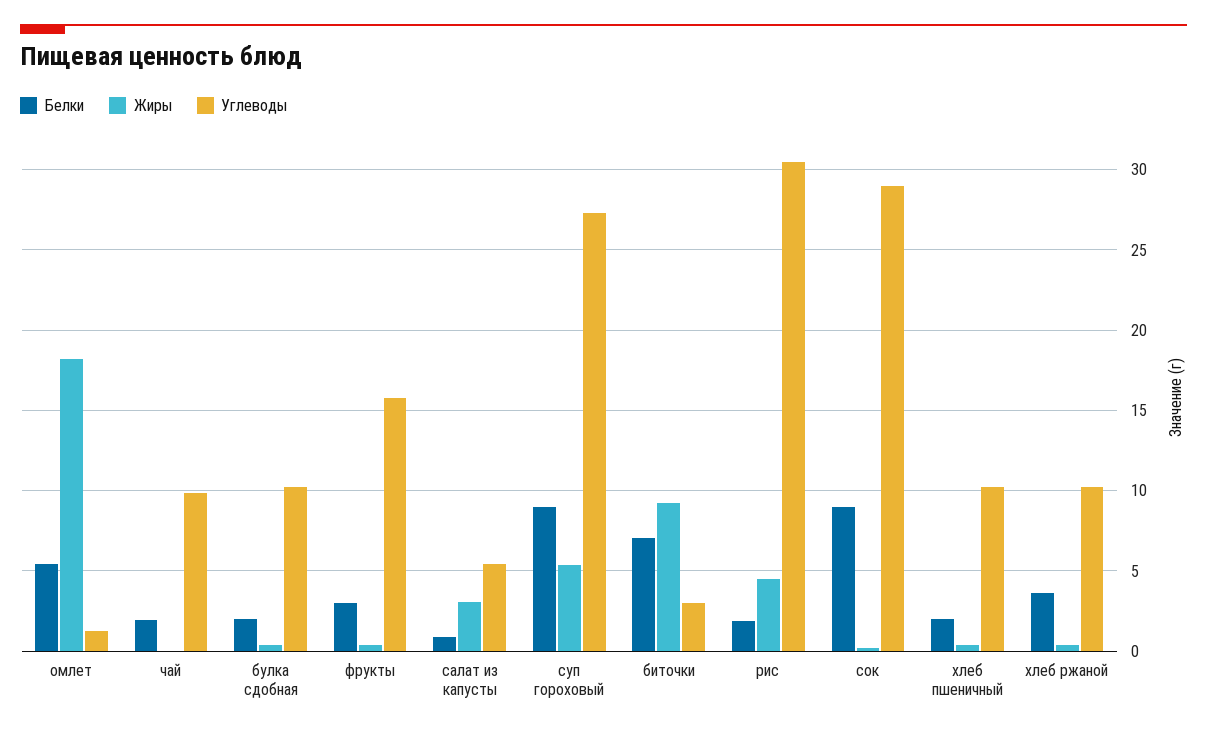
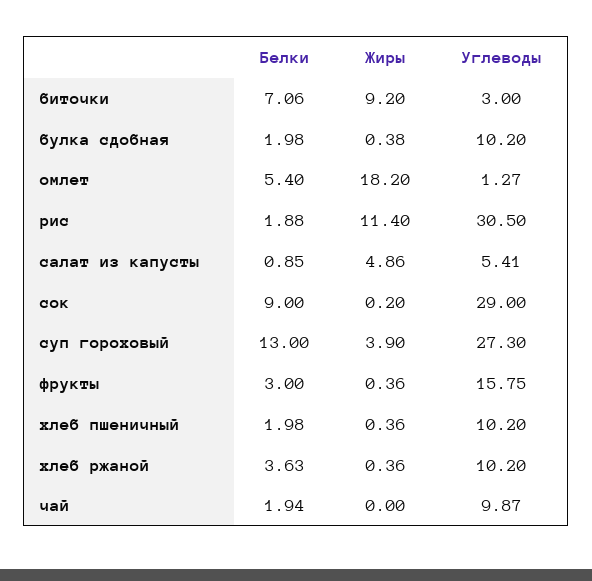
  {
    "Белки": {
      "омлет": 5.4,
      "чай": 1.94,
      "булка сдобная": 1.98,
      "фрукты": 3,
      "салат из капусты": 0.85,
-     "суп гороховый": 9,
+     "суп гороховый": 13,
      "биточки": 7.06,
      "рис": 1.88,
      "сок": 9,
      "хлеб пшеничный": 1.98,
      "хлеб ржаной": 3.63
    },
    "Жиры": {
      "омлет": 18.2,
      "чай": 0,
      "булка сдобная": 0.38,
      "фрукты": 0.36,
-     "салат из капусты": 3,
+     "салат из капусты": 4.86,
-     "суп гороховый": 5.5,
+     "суп гороховый": 3.9,
      "биточки": 9.2,
-     "рис": 4.5,
+     "рис": 11.4,
      "сок": 0.2,
      "хлеб пшеничный": 0.36,
      "хлеб ржаной": 0.36
    },
    "Углеводы": {
      "омлет": 1.27,
      "чай": 9.87,
      "булка сдобная": 10.2,
      "фрукты": 15.75,
      "салат из капусты": 5.41,
      "суп гороховый": 27.3,
      "биточки": 3,
      "рис": 30.5,
      "сок": 29,
      "хлеб пшеничный": 10.2,
      "хлеб ржаной": 10.2
    }
  }

